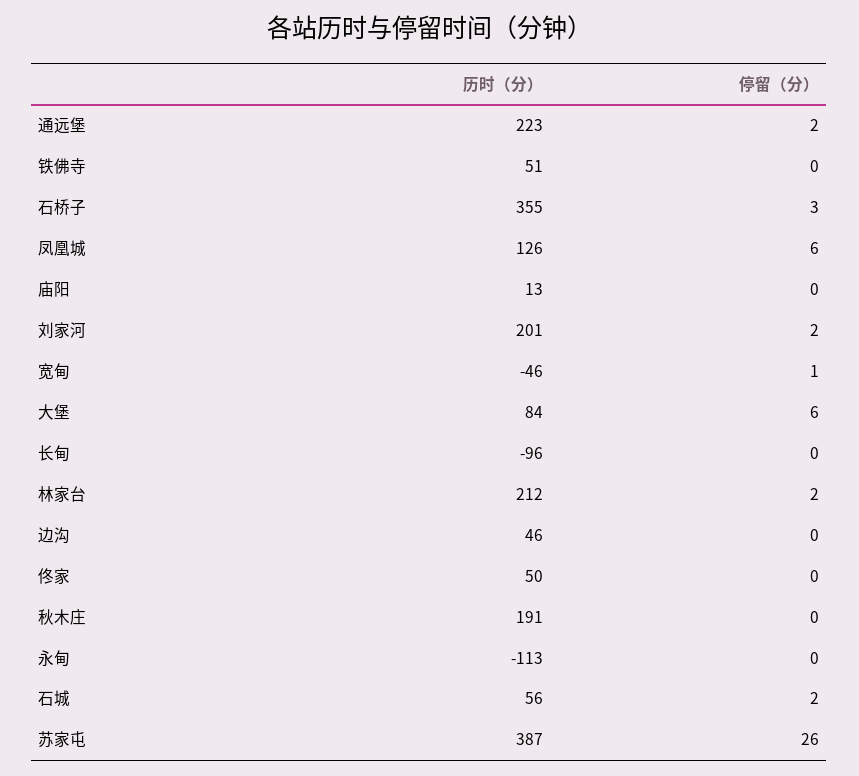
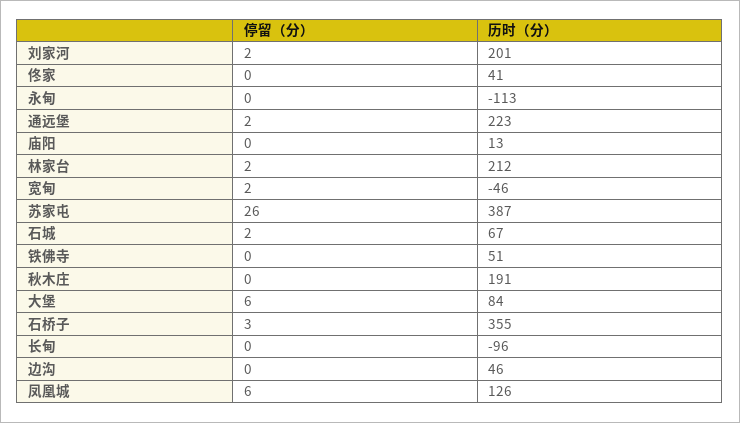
  {
    "历时（分）": {
      "通远堡": 223,
      "铁佛寺": 51,
      "石桥子": 355,
      "凤凰城": 126,
      "庙阳": 13,
      "刘家河": 201,
      "宽甸": -46,
      "大堡": 84,
      "长甸": -96,
      "林家台": 212,
      "边沟": 46,
-     "佟家": 50,
+     "佟家": 41,
      "秋木庄": 191,
      "永甸": -113,
-     "石城": 56,
+     "石城": 67,
      "苏家屯": 387
    },
    "停留（分）": {
      "通远堡": 2,
      "铁佛寺": 0,
      "石桥子": 3,
      "凤凰城": 6,
      "庙阳": 0,
      "刘家河": 2,
-     "宽甸": 1,
+     "宽甸": 2,
      "大堡": 6,
      "长甸": 0,
      "林家台": 2,
      "边沟": 0,
      "佟家": 0,
      "秋木庄": 0,
      "永甸": 0,
      "石城": 2,
      "苏家屯": 26
    }
  }

